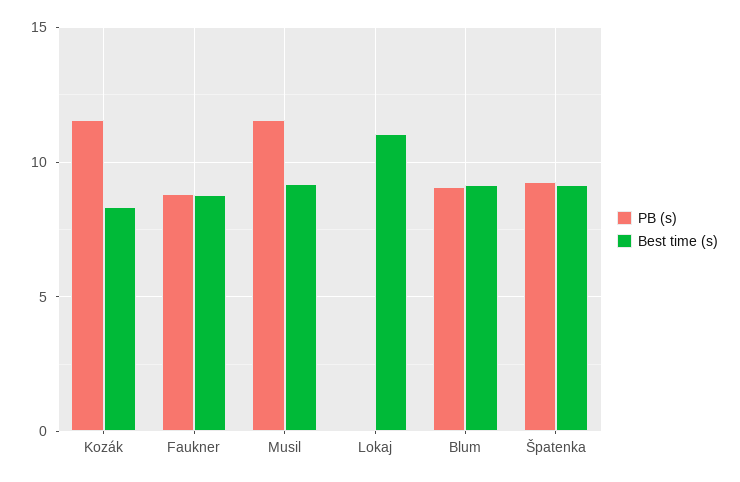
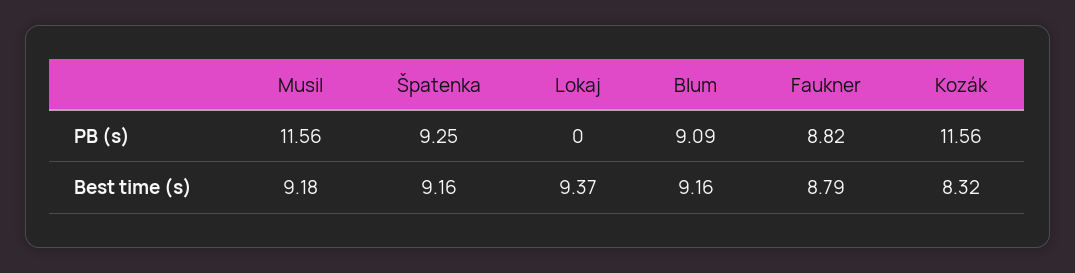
  {
    "PB (s)": {
      "Kozák": 11.56,
      "Faukner": 8.82,
      "Musil": 11.56,
      "Lokaj": 0,
      "Blum": 9.09,
      "Špatenka": 9.25
    },
    "Best time (s)": {
      "Kozák": 8.32,
      "Faukner": 8.79,
      "Musil": 9.18,
-     "Lokaj": 11,
+     "Lokaj": 9.37,
      "Blum": 9.16,
      "Špatenka": 9.16
    }
  }

